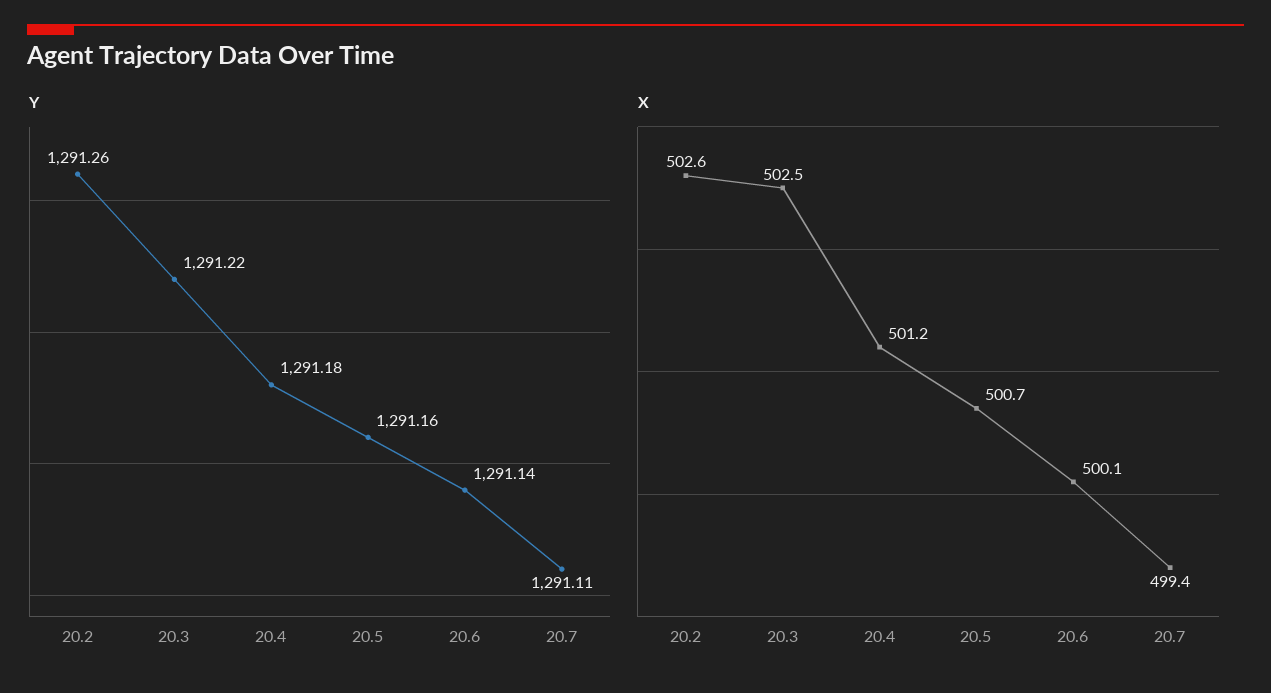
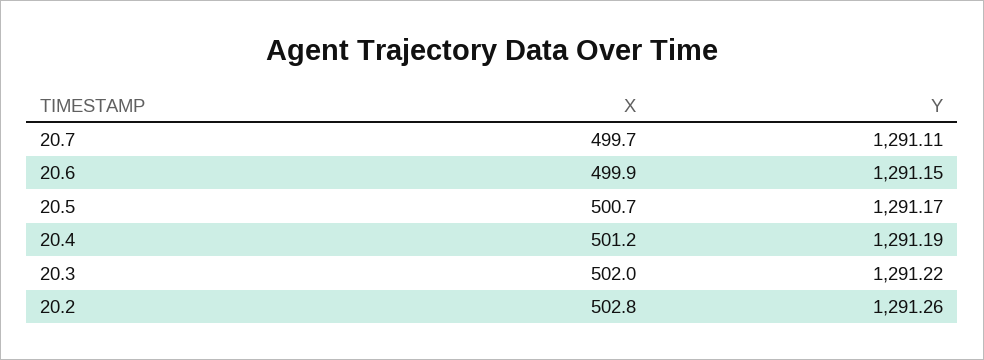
  {
    "Y": {
      "20.2": 1291.26,
      "20.3": 1291.22,
-     "20.4": 1291.18,
+     "20.4": 1291.19,
-     "20.5": 1291.16,
+     "20.5": 1291.17,
-     "20.6": 1291.14,
+     "20.6": 1291.15,
      "20.7": 1291.11
    },
    "X": {
-     "20.2": 502.6,
+     "20.2": 502.8,
-     "20.3": 502.5,
+     "20.3": 502,
      "20.4": 501.2,
      "20.5": 500.7,
-     "20.6": 500.1,
+     "20.6": 499.9,
-     "20.7": 499.4
+     "20.7": 499.7
    }
  }

